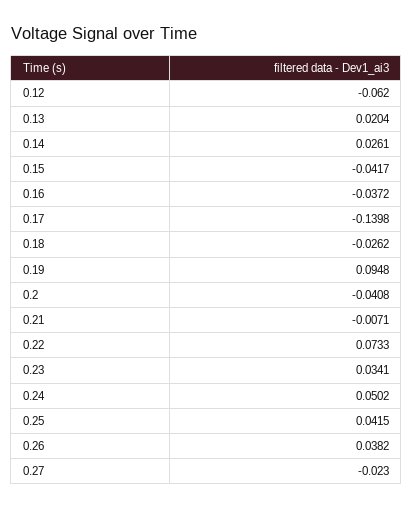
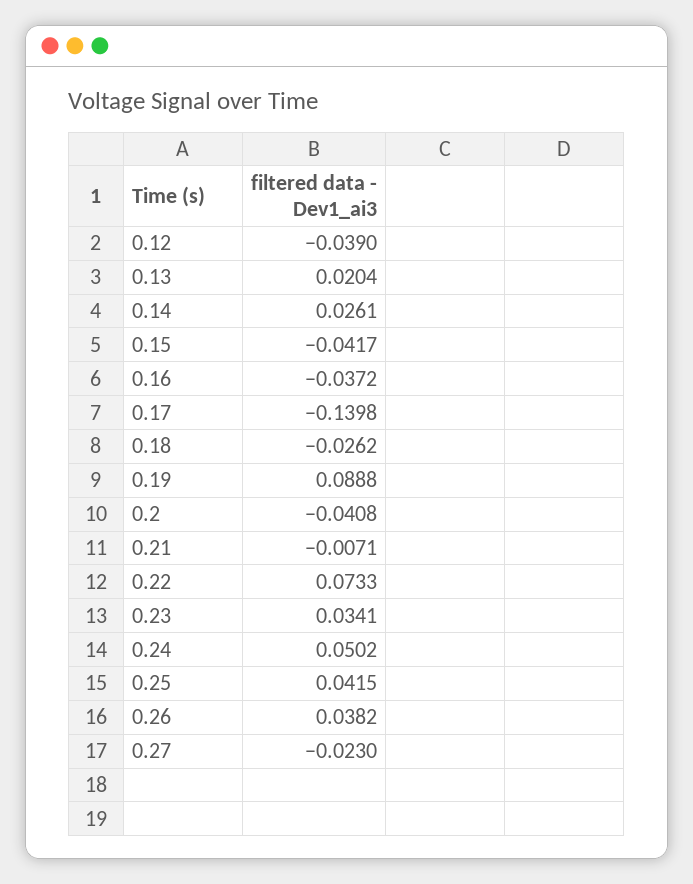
  {
-   "0.12": -0.062,
+   "0.12": -0.039,
    "0.13": 0.0204,
    "0.14": 0.0261,
    "0.15": -0.0417,
    "0.16": -0.0372,
    "0.17": -0.1398,
    "0.18": -0.0262,
-   "0.19": 0.0948,
+   "0.19": 0.0888,
    "0.2": -0.0408,
    "0.21": -0.0071,
    "0.22": 0.0733,
    "0.23": 0.0341,
    "0.24": 0.0502,
    "0.25": 0.0415,
    "0.26": 0.0382,
    "0.27": -0.023
  }

